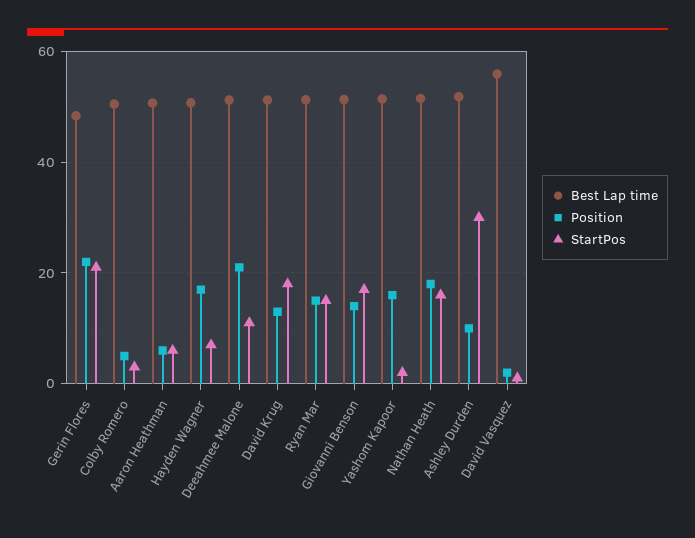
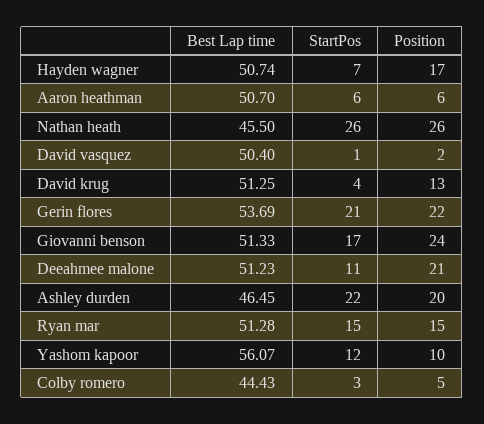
  {
    "Best Lap time": {
-     "Gerin Flores": 48,
+     "Gerin Flores": 53.69,
-     "Colby Romero": 50,
+     "Colby Romero": 44.43,
      "Aaron Heathman": 50.7,
      "Hayden Wagner": 50.74,
      "Deeahmee Malone": 51.23,
      "David Krug": 51.25,
      "Ryan Mar": 51.28,
      "Giovanni Benson": 51.33,
-     "Yashom Kapoor": 52,
+     "Yashom Kapoor": 56.07,
-     "Nathan Heath": 52,
+     "Nathan Heath": 45.5,
-     "Ashley Durden": 52,
+     "Ashley Durden": 46.45,
-     "David Vasquez": 56
+     "David Vasquez": 50.4
    },
    "Position": {
      "Gerin Flores": 22,
      "Colby Romero": 5,
      "Aaron Heathman": 6,
      "Hayden Wagner": 17,
      "Deeahmee Malone": 21,
      "David Krug": 13,
      "Ryan Mar": 15,
-     "Giovanni Benson": 14,
+     "Giovanni Benson": 24,
-     "Yashom Kapoor": 16,
+     "Yashom Kapoor": 10,
-     "Nathan Heath": 18,
+     "Nathan Heath": 26,
-     "Ashley Durden": 10,
+     "Ashley Durden": 20,
      "David Vasquez": 2
    },
    "StartPos": {
      "Gerin Flores": 21,
      "Colby Romero": 3,
      "Aaron Heathman": 6,
      "Hayden Wagner": 7,
      "Deeahmee Malone": 11,
-     "David Krug": 18,
+     "David Krug": 4,
      "Ryan Mar": 15,
      "Giovanni Benson": 17,
-     "Yashom Kapoor": 2,
+     "Yashom Kapoor": 12,
-     "Nathan Heath": 16,
+     "Nathan Heath": 26,
-     "Ashley Durden": 30,
+     "Ashley Durden": 22,
      "David Vasquez": 1
    }
  }

